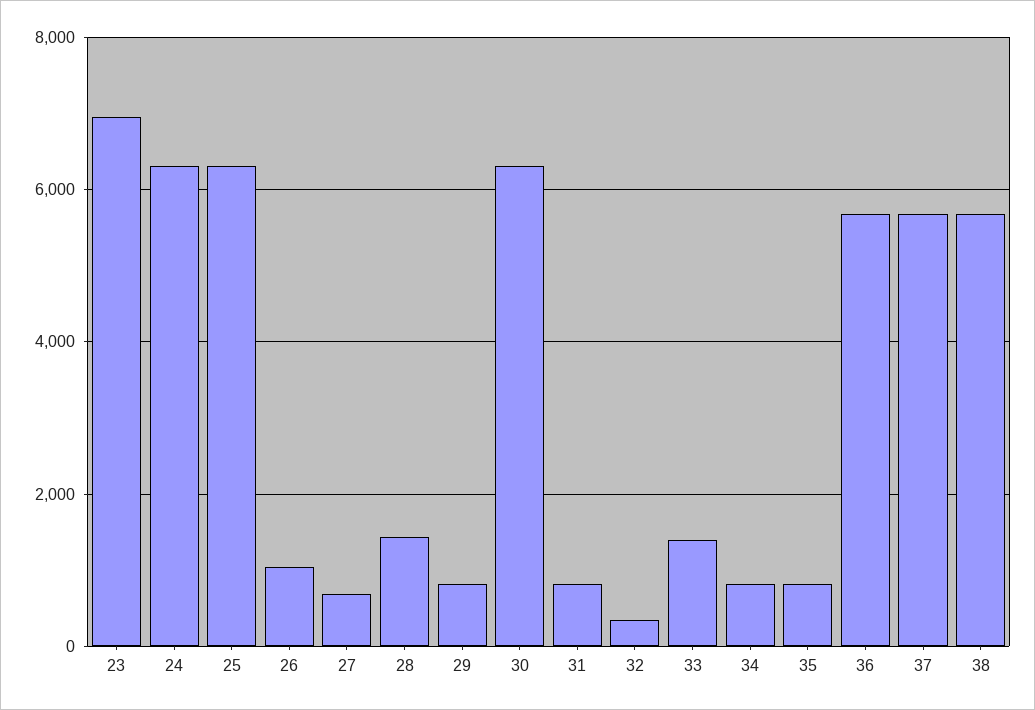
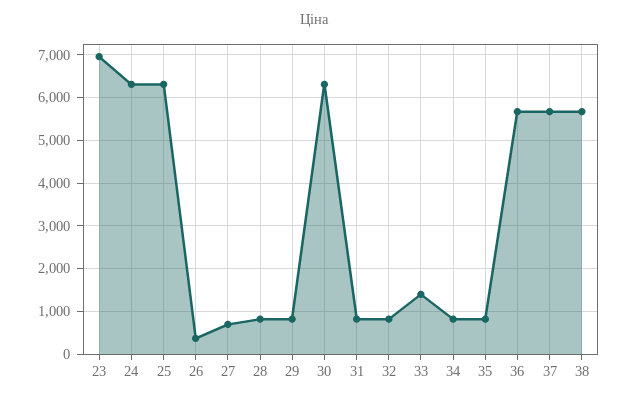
  {
    "23": 7000,
    "24": 6400,
    "25": 6400,
-   "26": 1000,
+   "26": 400,
    "27": 600,
-   "28": 1400,
+   "28": 800,
    "29": 800,
    "30": 6400,
    "31": 800,
-   "32": 400,
+   "32": 800,
    "33": 1400,
    "34": 800,
    "35": 800,
    "36": 5600,
    "37": 5600,
    "38": 5600
  }

